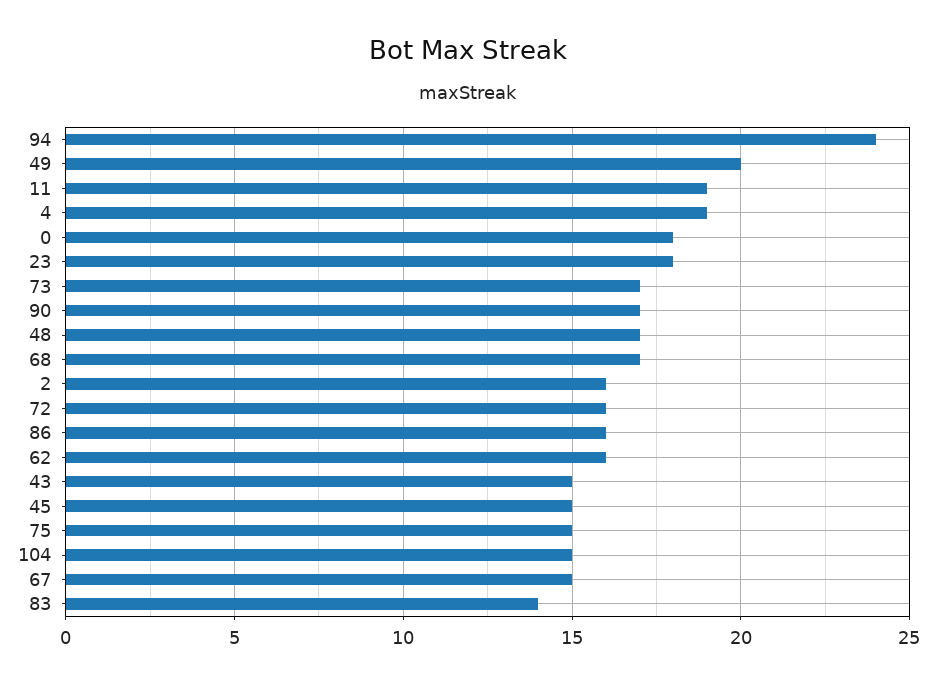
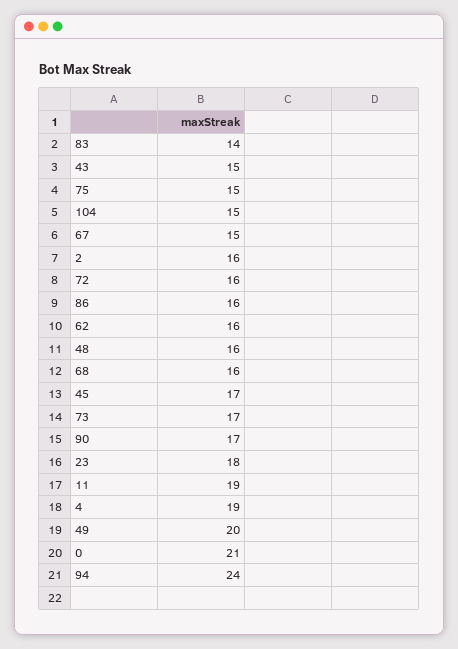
  {
    "94": 24,
    "49": 20,
    "11": 19,
    "4": 19,
-   "0": 18,
+   "0": 21,
    "23": 18,
    "73": 17,
    "90": 17,
-   "48": 17,
+   "48": 16,
-   "68": 17,
+   "68": 16,
    "2": 16,
    "72": 16,
    "86": 16,
    "62": 16,
    "43": 15,
-   "45": 15,
+   "45": 17,
    "75": 15,
    "104": 15,
    "67": 15,
    "83": 14
  }

